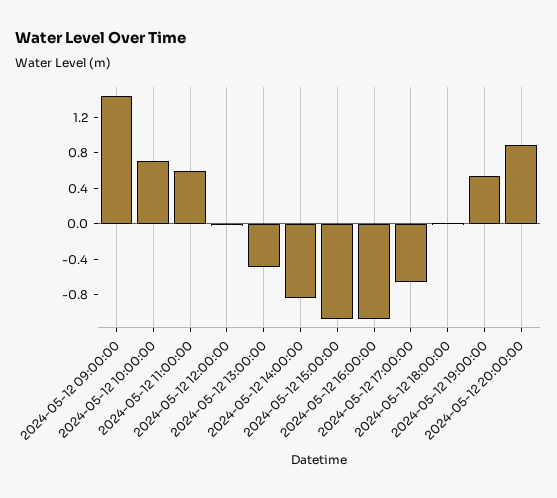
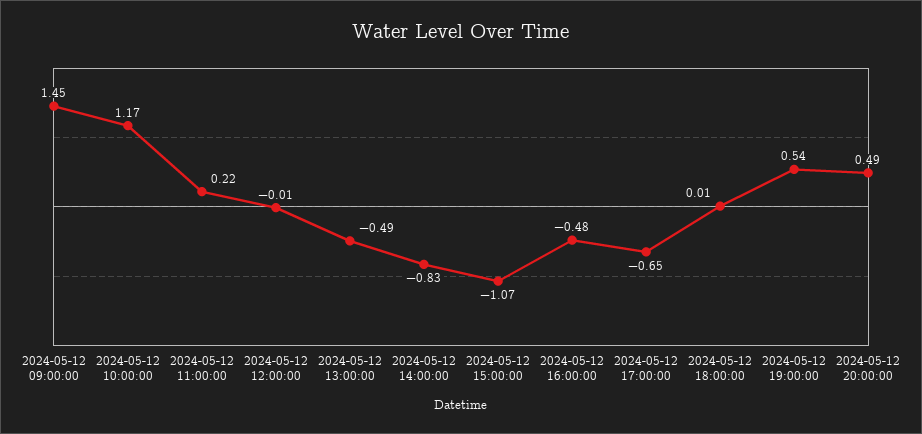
  {
    "2024-05-12 09:00:00": 1.45,
-   "2024-05-12 10:00:00": 0.7,
+   "2024-05-12 10:00:00": 1.17,
-   "2024-05-12 11:00:00": 0.6,
+   "2024-05-12 11:00:00": 0.22,
    "2024-05-12 12:00:00": -0.01,
    "2024-05-12 13:00:00": -0.49,
    "2024-05-12 14:00:00": -0.83,
    "2024-05-12 15:00:00": -1.07,
-   "2024-05-12 16:00:00": -1.1,
+   "2024-05-12 16:00:00": -0.48,
    "2024-05-12 17:00:00": -0.65,
    "2024-05-12 18:00:00": 0.01,
    "2024-05-12 19:00:00": 0.54,
-   "2024-05-12 20:00:00": 0.9
+   "2024-05-12 20:00:00": 0.49
  }

